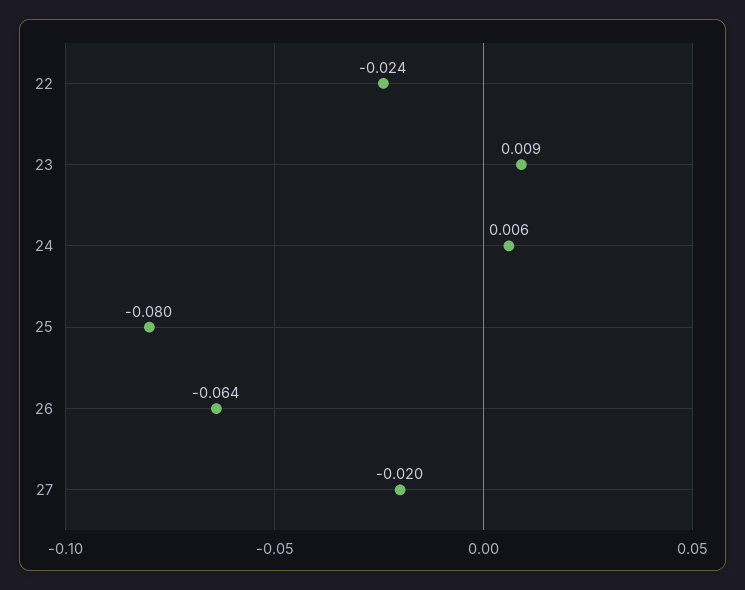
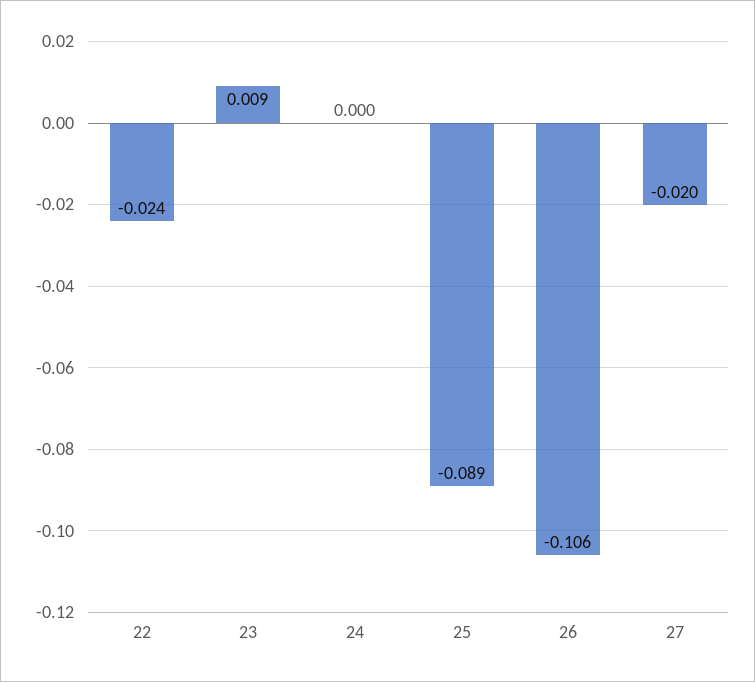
  {
    "22": -0.024,
    "23": 0.009,
-   "24": 0.006,
+   "24": 0,
-   "25": -0.08,
+   "25": -0.089,
-   "26": -0.064,
+   "26": -0.106,
    "27": -0.02
  }

